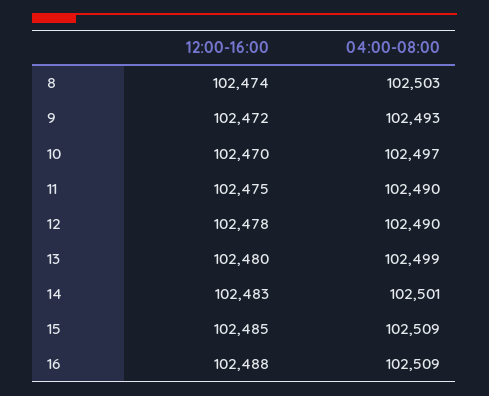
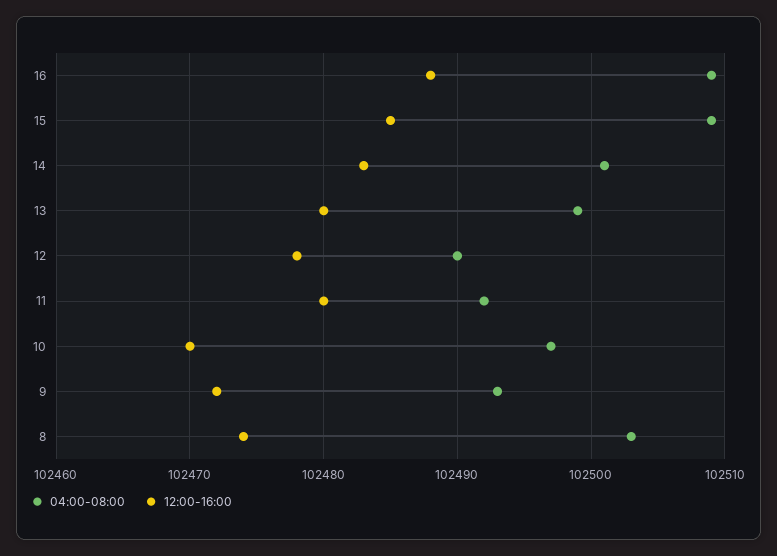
  {
    "12:00-16:00": {
      "8": 102474,
      "9": 102472,
      "10": 102470,
-     "11": 102475,
+     "11": 102480,
      "12": 102478,
      "13": 102480,
      "14": 102483,
      "15": 102485,
      "16": 102488
    },
    "04:00-08:00": {
      "8": 102503,
      "9": 102493,
      "10": 102497,
-     "11": 102490,
+     "11": 102492,
      "12": 102490,
      "13": 102499,
      "14": 102501,
      "15": 102509,
      "16": 102509
    }
  }

